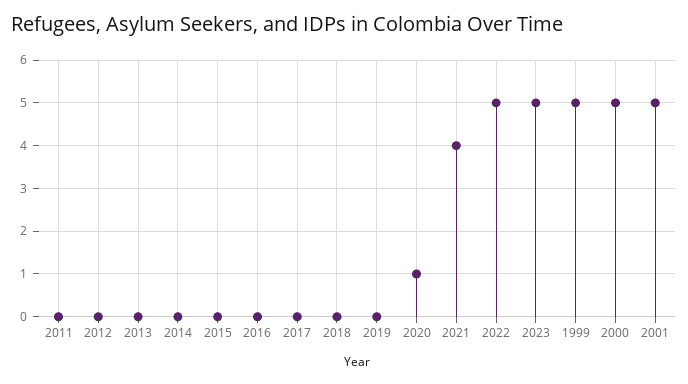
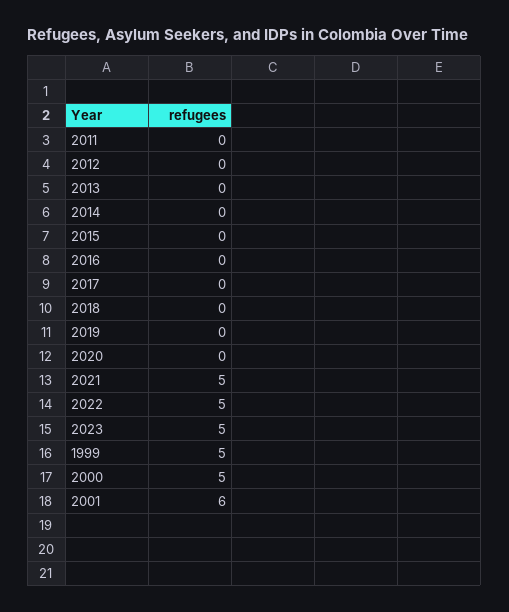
  {
    "2011": 0,
    "2012": 0,
    "2013": 0,
    "2014": 0,
    "2015": 0,
    "2016": 0,
    "2017": 0,
    "2018": 0,
    "2019": 0,
-   "2020": 1,
+   "2020": 0,
-   "2021": 4,
+   "2021": 5,
    "2022": 5,
    "2023": 5,
    "1999": 5,
    "2000": 5,
-   "2001": 5
+   "2001": 6
  }

